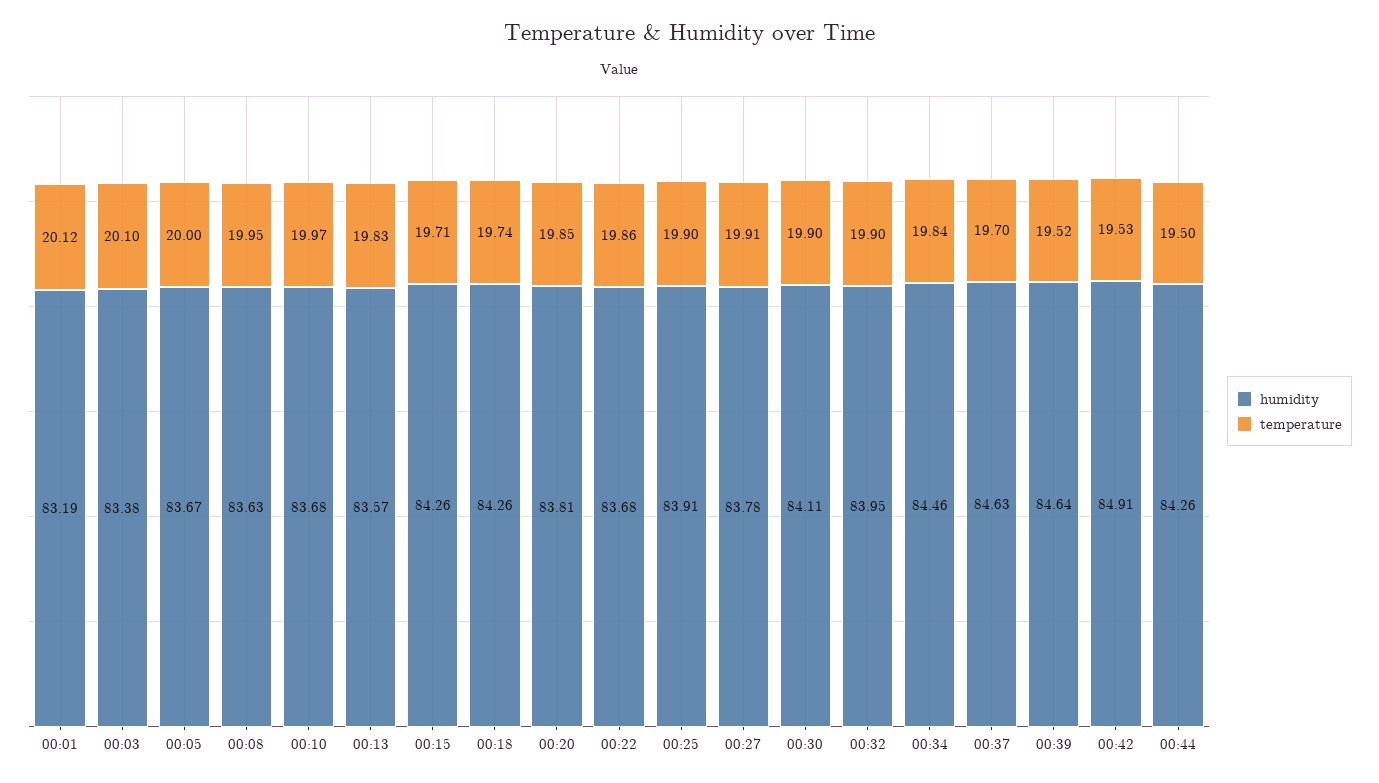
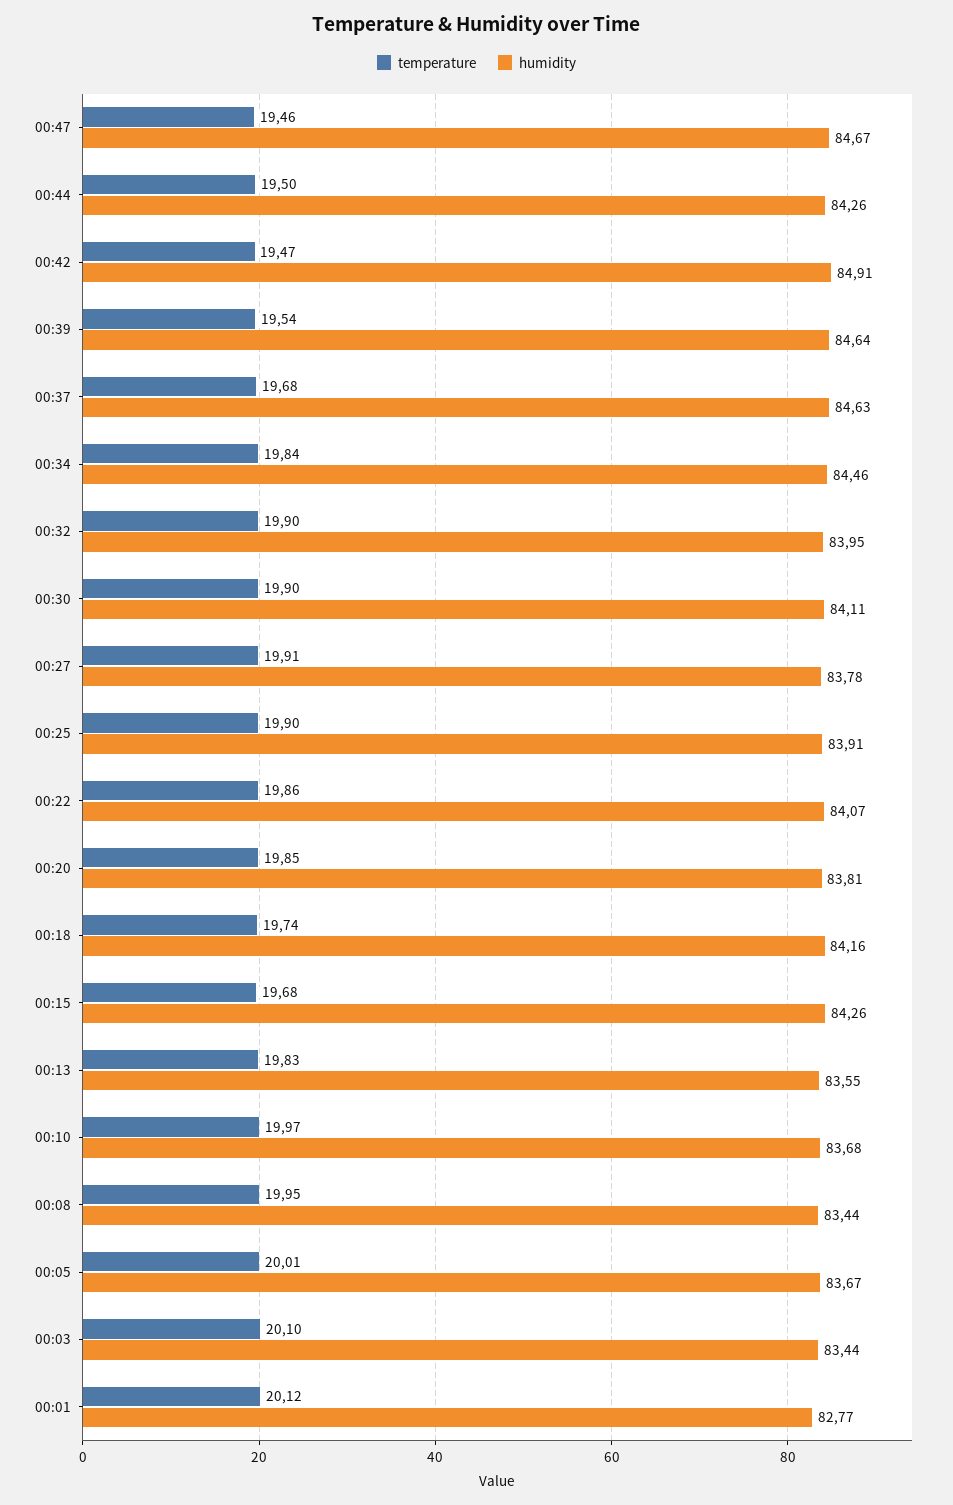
  {
    "humidity": {
-     "00:01": 83.19,
+     "00:01": 82.77,
-     "00:03": 83.38,
+     "00:03": 83.44,
      "00:05": 83.67,
-     "00:08": 83.63,
+     "00:08": 83.44,
      "00:10": 83.68,
-     "00:13": 83.57,
+     "00:13": 83.55,
      "00:15": 84.26,
-     "00:18": 84.26,
+     "00:18": 84.16,
      "00:20": 83.81,
-     "00:22": 83.68,
+     "00:22": 84.07,
      "00:25": 83.91,
      "00:27": 83.78,
      "00:30": 84.11,
      "00:32": 83.95,
      "00:34": 84.46,
      "00:37": 84.63,
      "00:39": 84.64,
      "00:42": 84.91,
-     "00:44": 84.26
+     "00:44": 84.26,
+     "00:47": 84.67
    },
    "temperature": {
      "00:01": 20.12,
      "00:03": 20.1,
-     "00:05": 20,
+     "00:05": 20.01,
      "00:08": 19.95,
      "00:10": 19.97,
      "00:13": 19.83,
-     "00:15": 19.71,
+     "00:15": 19.68,
      "00:18": 19.74,
      "00:20": 19.85,
      "00:22": 19.86,
      "00:25": 19.9,
      "00:27": 19.91,
      "00:30": 19.9,
      "00:32": 19.9,
      "00:34": 19.84,
-     "00:37": 19.7,
+     "00:37": 19.68,
-     "00:39": 19.52,
+     "00:39": 19.54,
-     "00:42": 19.53,
+     "00:42": 19.47,
-     "00:44": 19.5
+     "00:44": 19.5,
+     "00:47": 19.46
    }
  }

